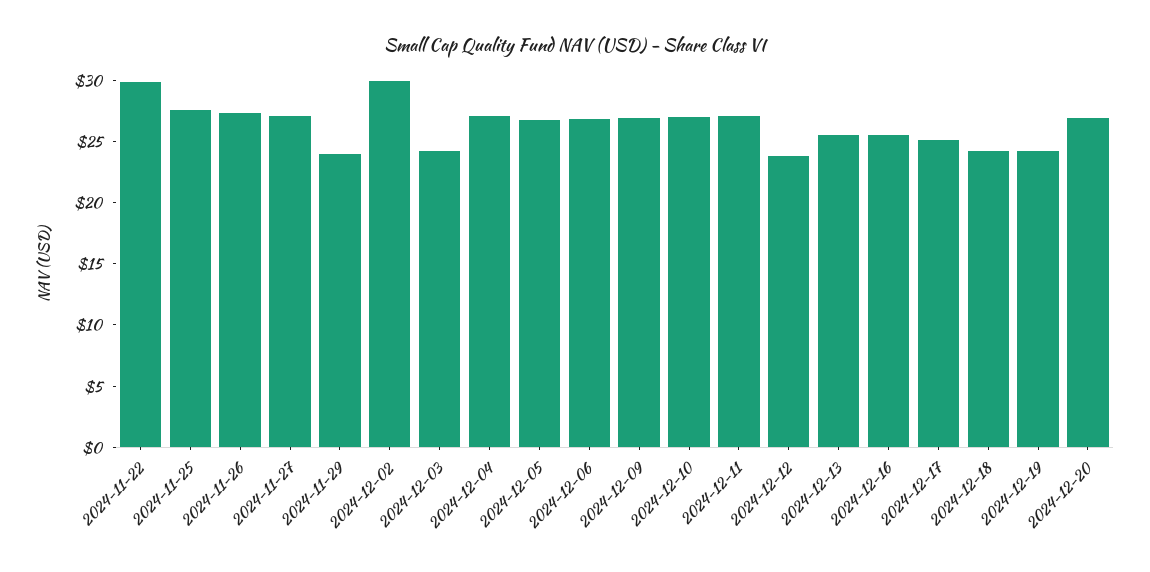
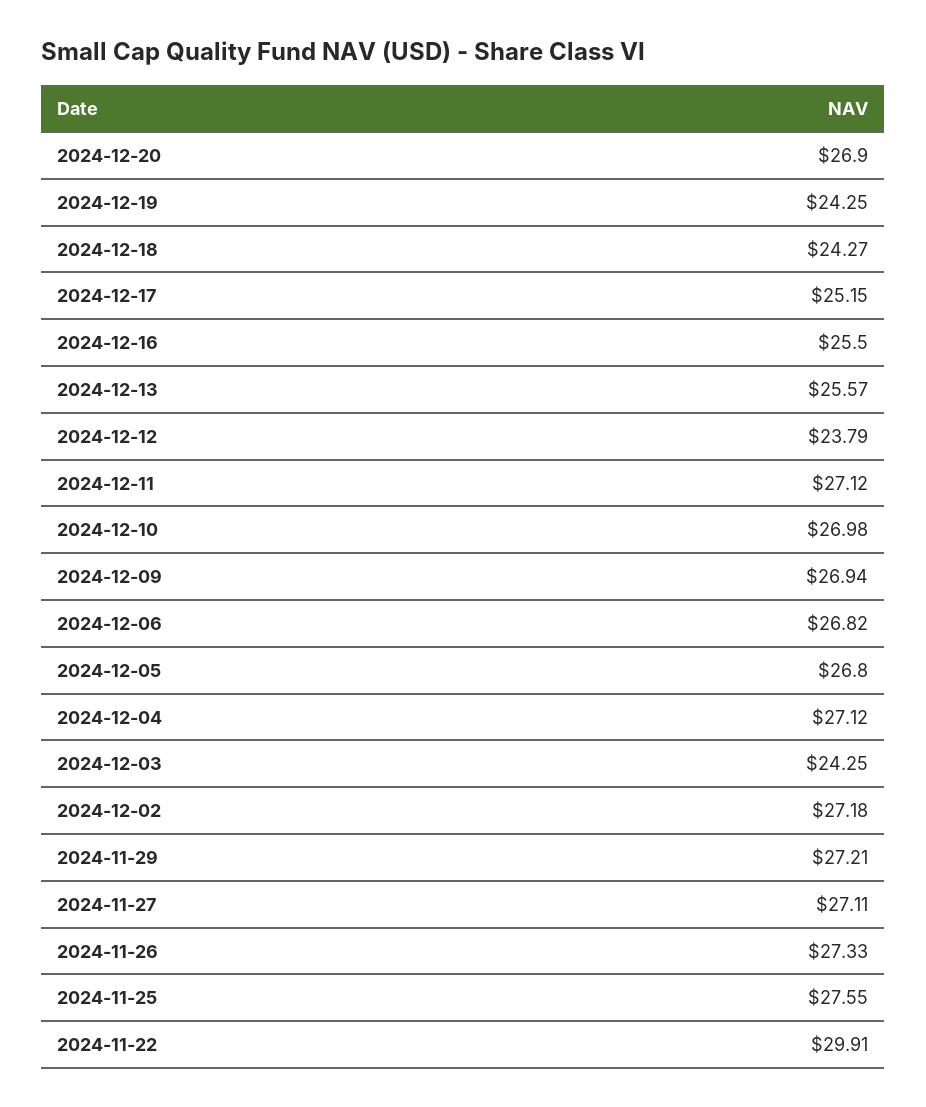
  {
    "2024-11-22": 29.91,
    "2024-11-25": 27.55,
    "2024-11-26": 27.33,
    "2024-11-27": 27.11,
-   "2024-11-29": 24,
+   "2024-11-29": 27.21,
-   "2024-12-02": 30,
+   "2024-12-02": 27.18,
    "2024-12-03": 24.25,
    "2024-12-04": 27.12,
    "2024-12-05": 26.8,
    "2024-12-06": 26.82,
    "2024-12-09": 26.94,
    "2024-12-10": 26.98,
    "2024-12-11": 27.12,
    "2024-12-12": 23.79,
    "2024-12-13": 25.57,
    "2024-12-16": 25.5,
    "2024-12-17": 25.15,
    "2024-12-18": 24.27,
    "2024-12-19": 24.25,
    "2024-12-20": 26.9
  }

